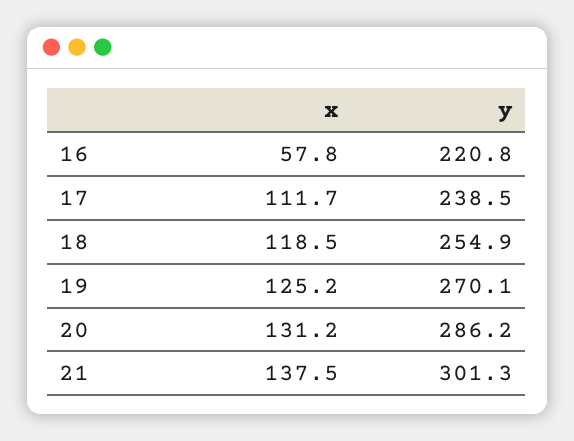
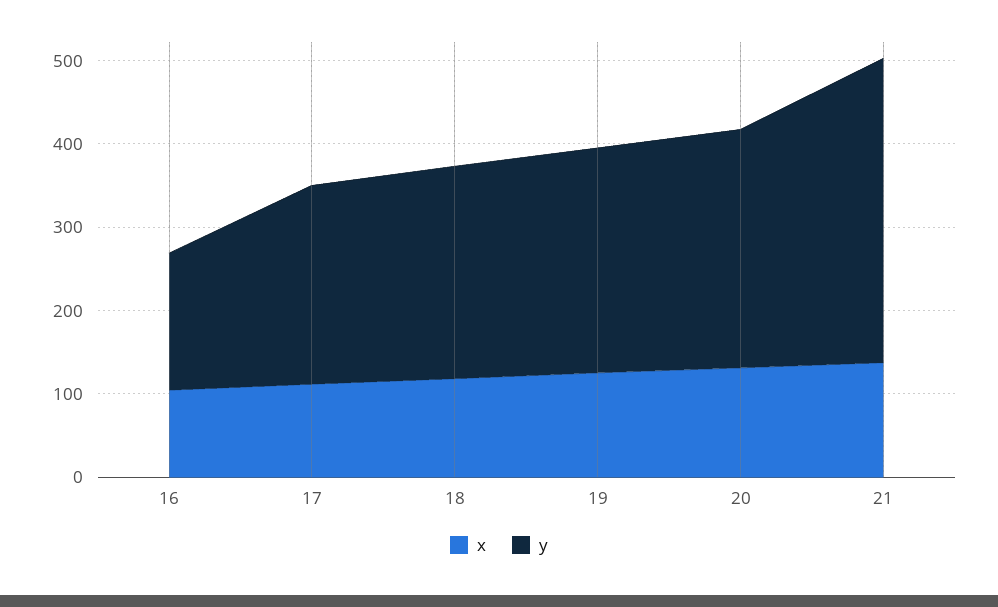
  {
    "x": {
-     "16": 57.8,
+     "16": 100,
      "17": 111.7,
      "18": 118.5,
      "19": 125.2,
      "20": 131.2,
      "21": 137.5
    },
    "y": {
-     "16": 220.8,
+     "16": 160,
      "17": 238.5,
      "18": 254.9,
      "19": 270.1,
      "20": 286.2,
-     "21": 301.3
+     "21": 360
    }
  }

